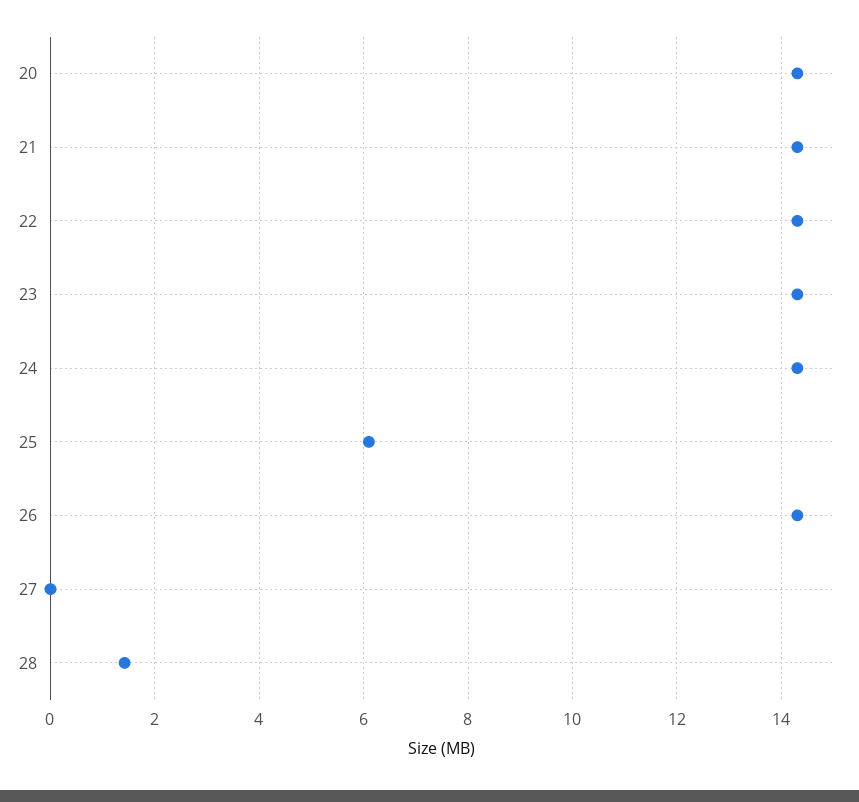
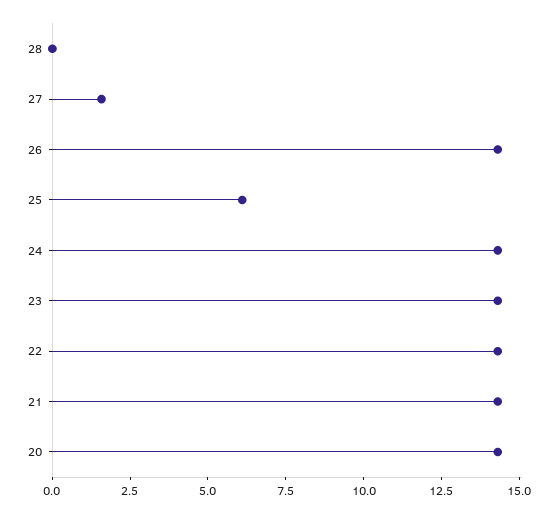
  {
    "20": 14.4,
    "21": 14.4,
    "22": 14.4,
    "23": 14.4,
    "24": 14.4,
    "25": 6.2,
    "26": 14.4,
-   "27": 0,
+   "27": 1.5,
-   "28": 1.4
+   "28": 0
  }

